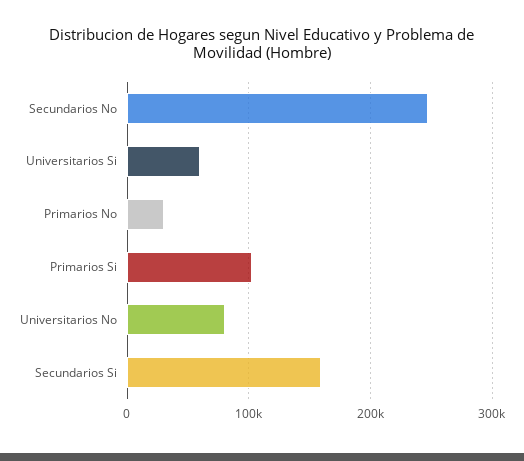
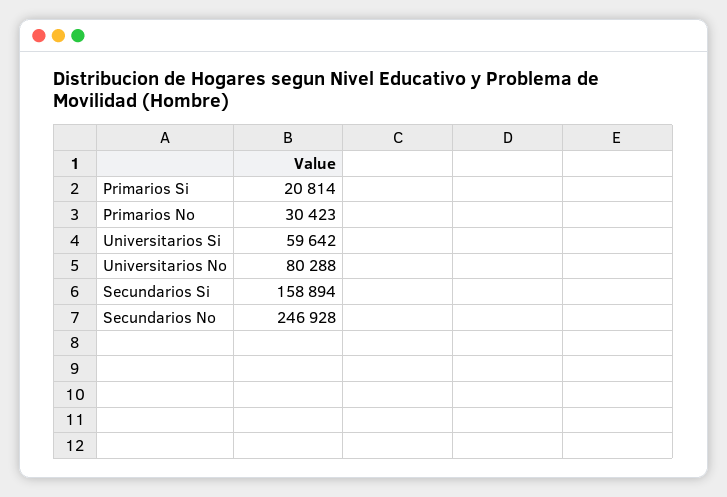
  {
    "Secundarios No": 246928,
    "Universitarios Si": 59642,
    "Primarios No": 30423,
-   "Primarios Si": 100000,
+   "Primarios Si": 20814,
    "Universitarios No": 80288,
    "Secundarios Si": 158894
  }

